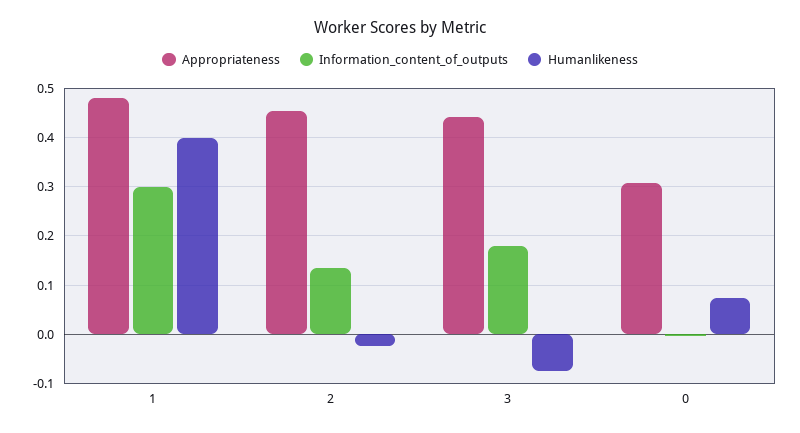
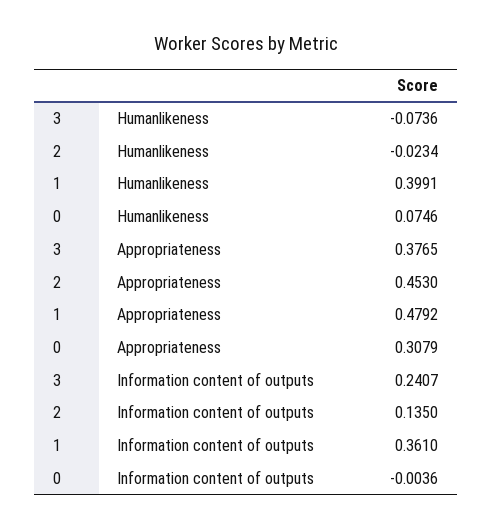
  {
    "Appropriateness": {
      "1": 0.4792,
      "2": 0.453,
-     "3": 0.44,
+     "3": 0.3765,
      "0": 0.3079
    },
    "Information_content_of_outputs": {
-     "1": 0.3,
+     "1": 0.361,
      "2": 0.135,
-     "3": 0.18,
+     "3": 0.2407,
      "0": -0.0036
    },
    "Humanlikeness": {
      "1": 0.3991,
      "2": -0.0234,
      "3": -0.0736,
      "0": 0.0746
    }
  }

